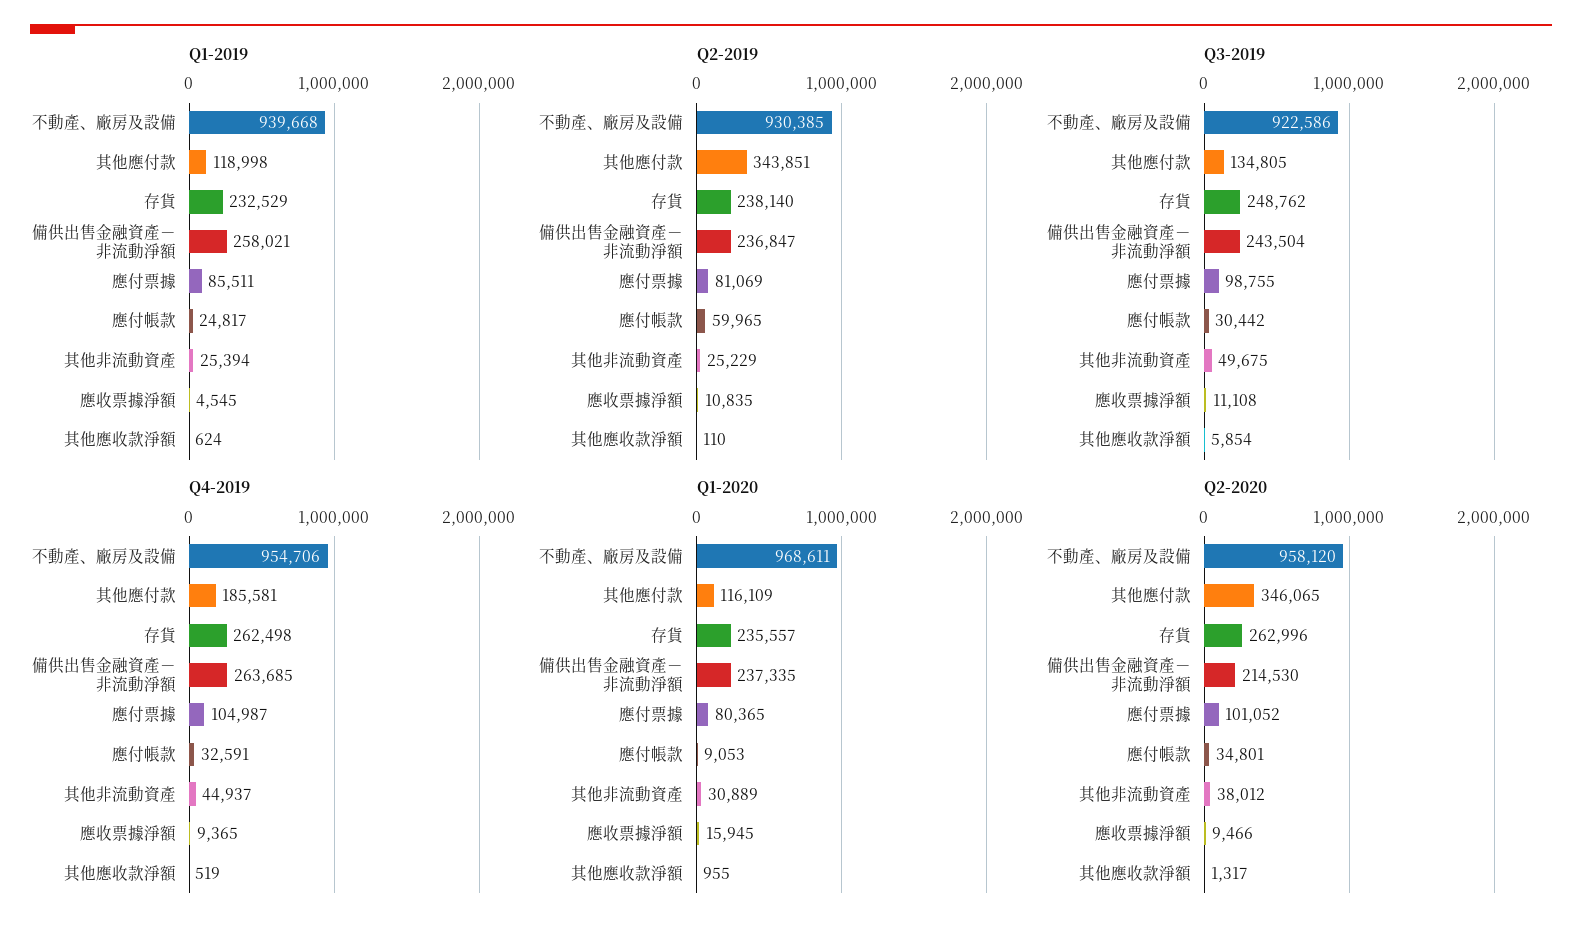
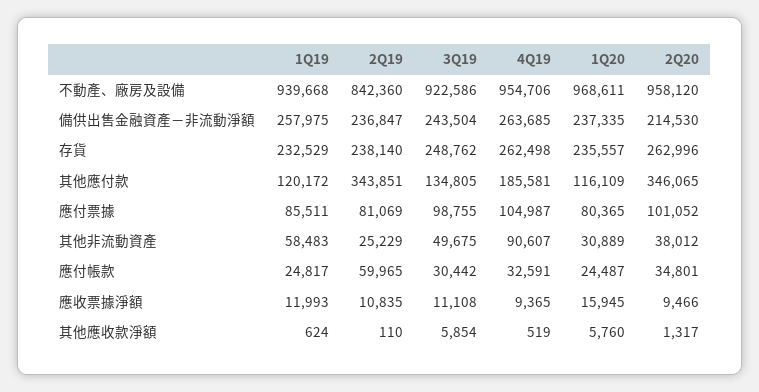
  {
    "Q1-2019": {
      "不動產、廠房及設備": 939668,
-     "其他應付款": 118998,
+     "其他應付款": 120172,
      "存貨": 232529,
-     "備供出售金融資產－非流動淨額": 258021,
+     "備供出售金融資產－非流動淨額": 257975,
      "應付票據": 85511,
      "應付帳款": 24817,
-     "其他非流動資產": 25394,
+     "其他非流動資產": 58483,
-     "應收票據淨額": 4545,
+     "應收票據淨額": 11993,
      "其他應收款淨額": 624
    },
    "Q2-2019": {
-     "不動產、廠房及設備": 930385,
+     "不動產、廠房及設備": 842360,
      "其他應付款": 343851,
      "存貨": 238140,
      "備供出售金融資產－非流動淨額": 236847,
      "應付票據": 81069,
      "應付帳款": 59965,
      "其他非流動資產": 25229,
      "應收票據淨額": 10835,
      "其他應收款淨額": 110
    },
    "Q3-2019": {
      "不動產、廠房及設備": 922586,
      "其他應付款": 134805,
      "存貨": 248762,
      "備供出售金融資產－非流動淨額": 243504,
      "應付票據": 98755,
      "應付帳款": 30442,
      "其他非流動資產": 49675,
      "應收票據淨額": 11108,
      "其他應收款淨額": 5854
    },
    "Q4-2019": {
      "不動產、廠房及設備": 954706,
      "其他應付款": 185581,
      "存貨": 262498,
      "備供出售金融資產－非流動淨額": 263685,
      "應付票據": 104987,
      "應付帳款": 32591,
-     "其他非流動資產": 44937,
+     "其他非流動資產": 90607,
      "應收票據淨額": 9365,
      "其他應收款淨額": 519
    },
    "Q1-2020": {
      "不動產、廠房及設備": 968611,
      "其他應付款": 116109,
      "存貨": 235557,
      "備供出售金融資產－非流動淨額": 237335,
      "應付票據": 80365,
-     "應付帳款": 9053,
+     "應付帳款": 24487,
      "其他非流動資產": 30889,
      "應收票據淨額": 15945,
-     "其他應收款淨額": 955
+     "其他應收款淨額": 5760
    },
    "Q2-2020": {
      "不動產、廠房及設備": 958120,
      "其他應付款": 346065,
      "存貨": 262996,
      "備供出售金融資產－非流動淨額": 214530,
      "應付票據": 101052,
      "應付帳款": 34801,
      "其他非流動資產": 38012,
      "應收票據淨額": 9466,
      "其他應收款淨額": 1317
    }
  }

